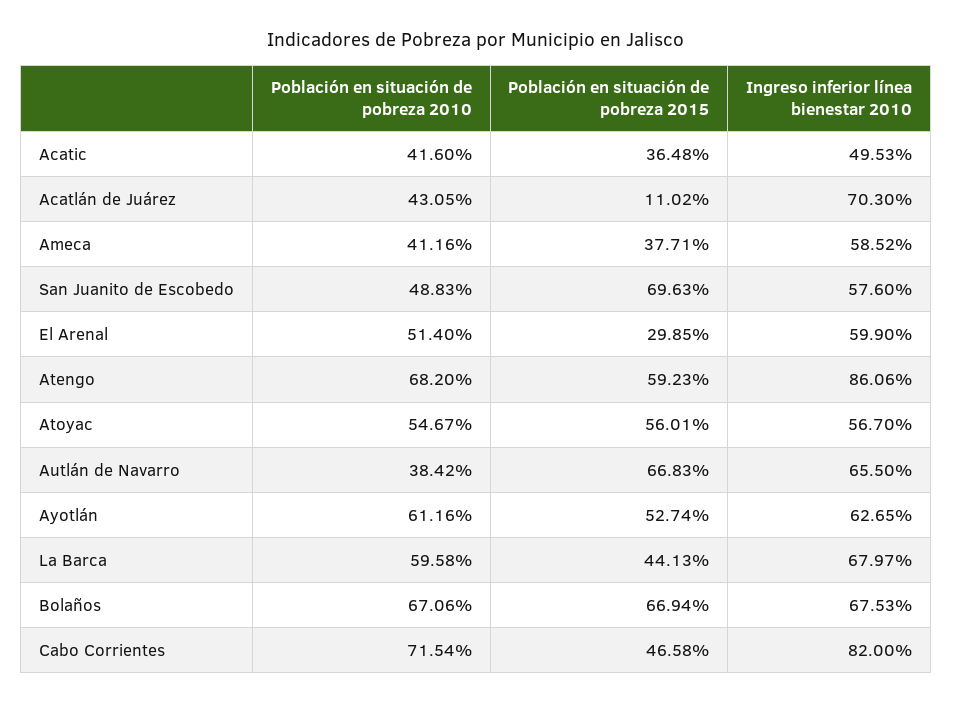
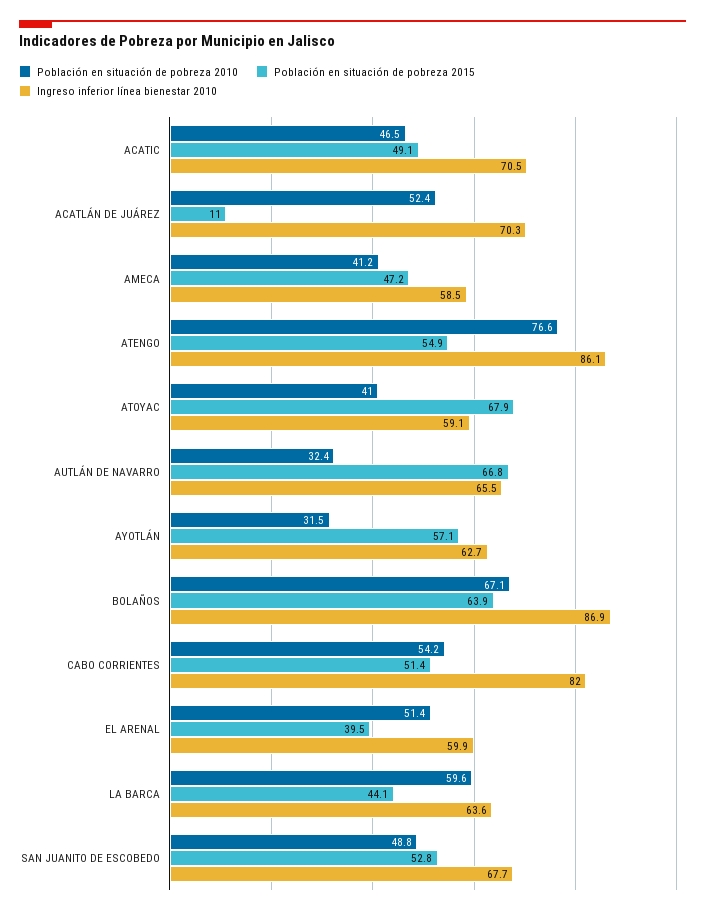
  {
    "Población en situación de pobreza 2010": {
-     "Acatic": 41.6,
+     "Acatic": 46.5,
-     "Acatlán de Juárez": 43.05,
+     "Acatlán de Juárez": 52.4,
      "Ameca": 41.16,
      "San Juanito de Escobedo": 48.83,
      "El Arenal": 51.4,
-     "Atengo": 68.2,
+     "Atengo": 76.6,
-     "Atoyac": 54.67,
+     "Atoyac": 41,
-     "Autlán de Navarro": 38.42,
+     "Autlán de Navarro": 32.4,
-     "Ayotlán": 61.16,
+     "Ayotlán": 31.5,
      "La Barca": 59.58,
      "Bolaños": 67.06,
-     "Cabo Corrientes": 71.54
+     "Cabo Corrientes": 54.2
    },
    "Población en situación de pobreza 2015": {
-     "Acatic": 36.48,
+     "Acatic": 49.1,
      "Acatlán de Juárez": 11.02,
-     "Ameca": 37.71,
+     "Ameca": 47.2,
-     "San Juanito de Escobedo": 69.63,
+     "San Juanito de Escobedo": 52.8,
-     "El Arenal": 29.85,
+     "El Arenal": 39.5,
-     "Atengo": 59.23,
+     "Atengo": 54.9,
-     "Atoyac": 56.01,
+     "Atoyac": 67.9,
      "Autlán de Navarro": 66.83,
-     "Ayotlán": 52.74,
+     "Ayotlán": 57.1,
      "La Barca": 44.13,
-     "Bolaños": 66.94,
+     "Bolaños": 63.9,
-     "Cabo Corrientes": 46.58
+     "Cabo Corrientes": 51.4
    },
    "Ingreso inferior línea bienestar 2010": {
-     "Acatic": 49.53,
+     "Acatic": 70.5,
      "Acatlán de Juárez": 70.3,
      "Ameca": 58.52,
-     "San Juanito de Escobedo": 57.6,
+     "San Juanito de Escobedo": 67.7,
      "El Arenal": 59.9,
      "Atengo": 86.06,
-     "Atoyac": 56.7,
+     "Atoyac": 59.1,
      "Autlán de Navarro": 65.5,
      "Ayotlán": 62.65,
-     "La Barca": 67.97,
+     "La Barca": 63.6,
-     "Bolaños": 67.53,
+     "Bolaños": 86.9,
      "Cabo Corrientes": 82
    }
  }

